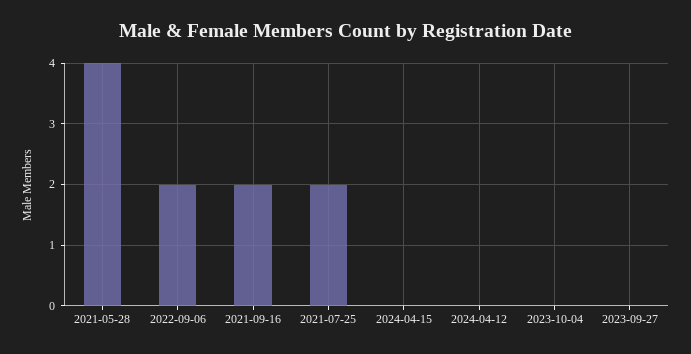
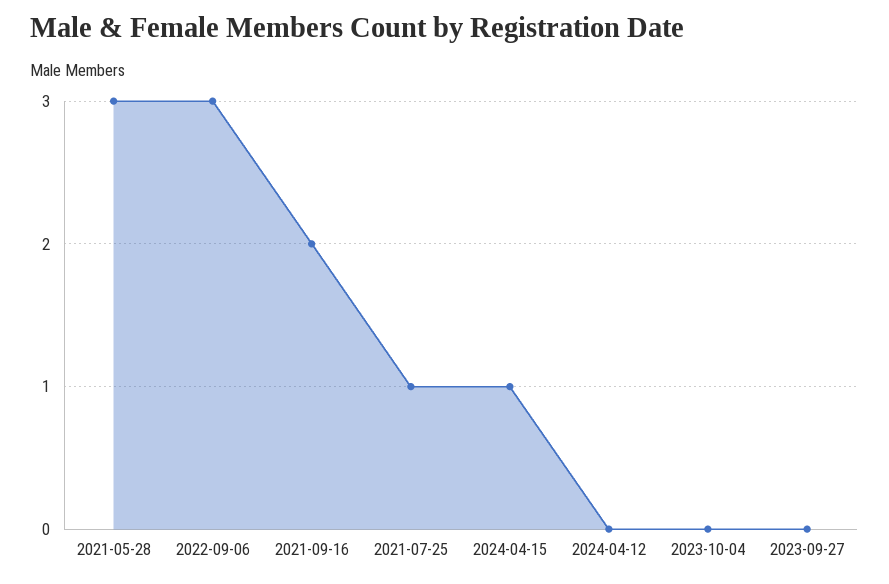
  {
-   "2021-05-28": 4,
+   "2021-05-28": 3,
-   "2022-09-06": 2,
+   "2022-09-06": 3,
    "2021-09-16": 2,
-   "2021-07-25": 2,
+   "2021-07-25": 1,
-   "2024-04-15": 0,
+   "2024-04-15": 1,
    "2024-04-12": 0,
    "2023-10-04": 0,
    "2023-09-27": 0
  }

